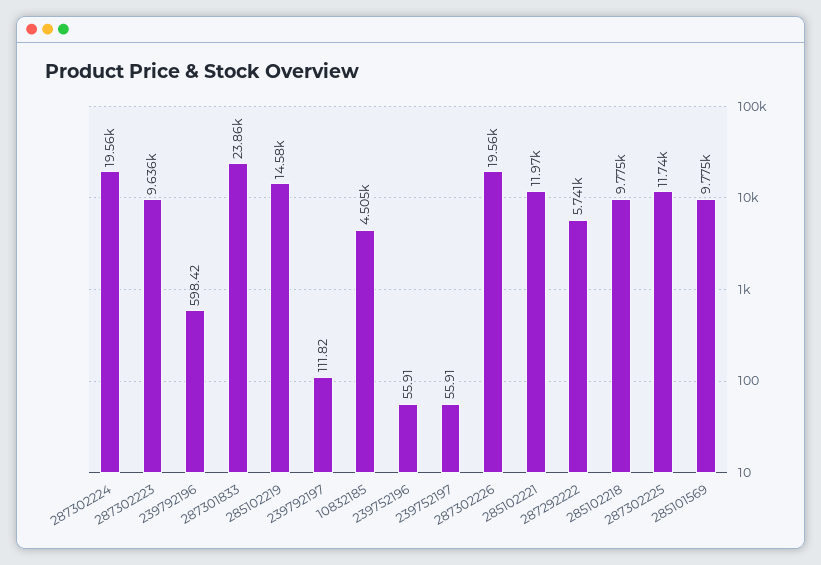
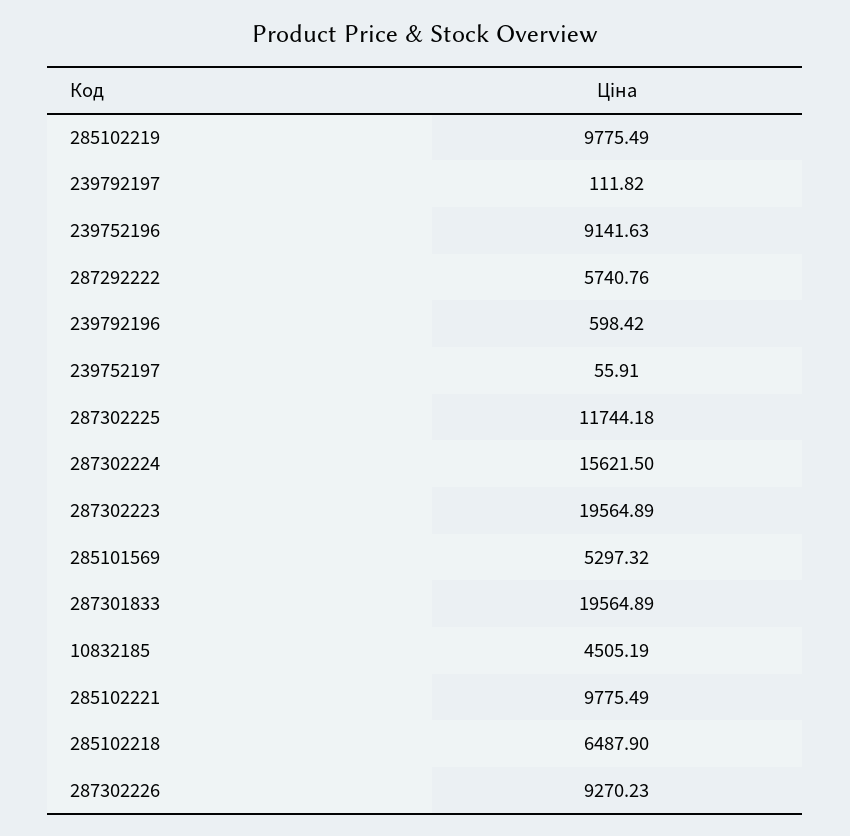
  {
-   "287302224": 19560,
+   "287302224": 15621.5,
-   "287302223": 9636,
+   "287302223": 19564.89,
    "239792196": 598.42,
-   "287301833": 23860,
+   "287301833": 19564.89,
-   "285102219": 14580,
+   "285102219": 9775.49,
    "239792197": 111.82,
    "10832185": 4505.19,
-   "239752196": 55.91,
+   "239752196": 9141.63,
    "239752197": 55.91,
-   "287302226": 19560,
+   "287302226": 9270.23,
-   "285102221": 11970,
+   "285102221": 9775.49,
    "287292222": 5740.76,
-   "285102218": 9775,
+   "285102218": 6487.9,
    "287302225": 11744.18,
-   "285101569": 9775
+   "285101569": 5297.32
  }

